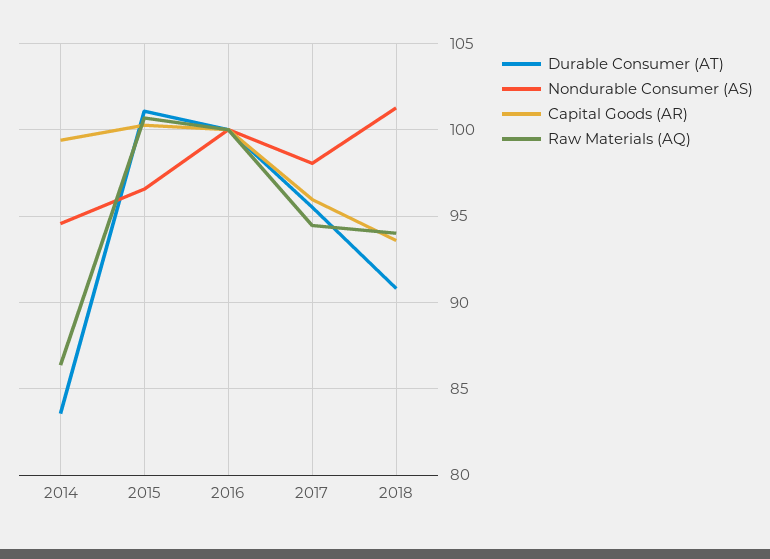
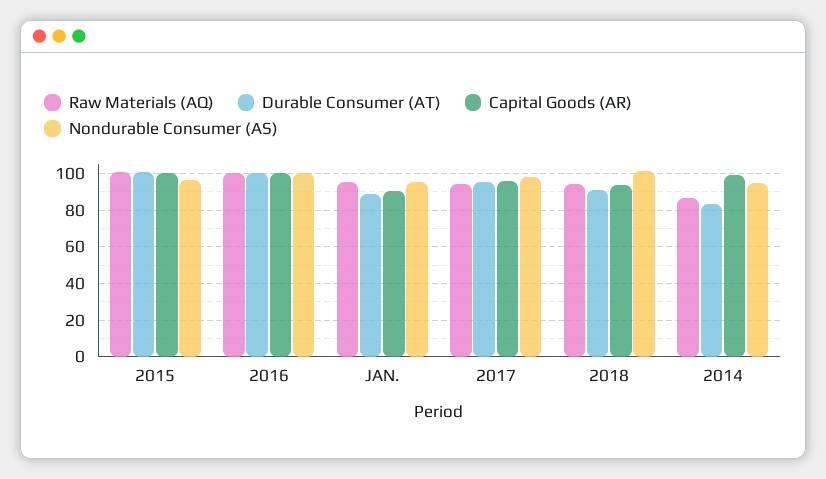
  {
    "Durable Consumer (AT)": {
      "2014": 83.5,
      "2015": 101,
      "2016": 100,
      "2017": 95.5,
-     "2018": 91
+     "2018": 91,
+     "JAN.": 90
    },
    "Nondurable Consumer (AS)": {
      "2014": 94.5,
      "2015": 96.5,
      "2016": 100,
      "2017": 98,
-     "2018": 101.5
+     "2018": 101.5,
+     "JAN.": 95
    },
    "Capital Goods (AR)": {
      "2014": 99.5,
      "2015": 100.5,
      "2016": 100,
      "2017": 96,
-     "2018": 93.5
+     "2018": 93.5,
+     "JAN.": 90
    },
    "Raw Materials (AQ)": {
      "2014": 86.5,
      "2015": 100.5,
      "2016": 100,
      "2017": 94.5,
-     "2018": 94
+     "2018": 94,
+     "JAN.": 95
    }
  }

